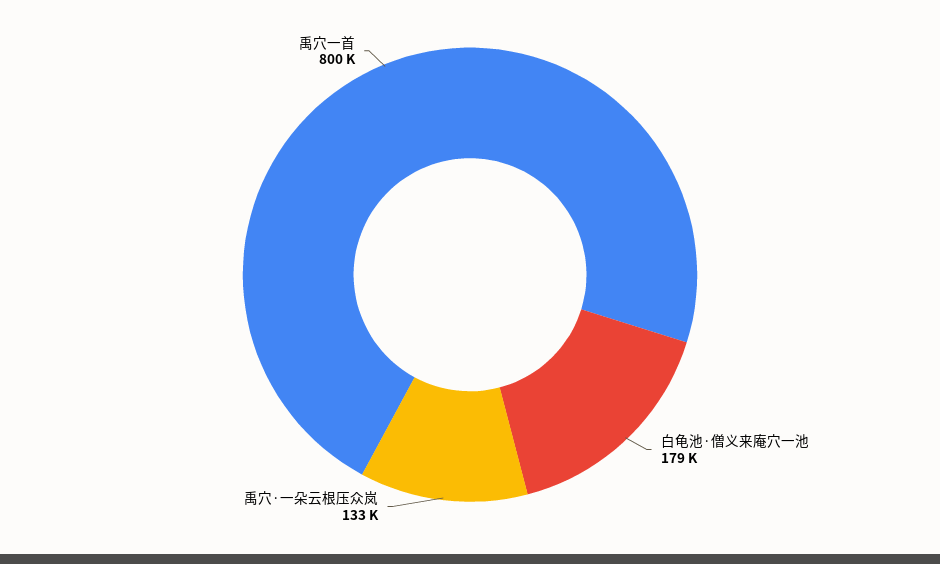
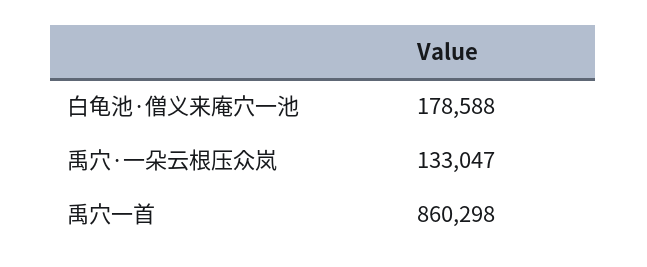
  {
    "白龟池·僧义来庵穴一池": 178588,
    "禹穴·一朵云根压众岚": 133047,
-   "禹穴一首": 800000
+   "禹穴一首": 860298
  }

